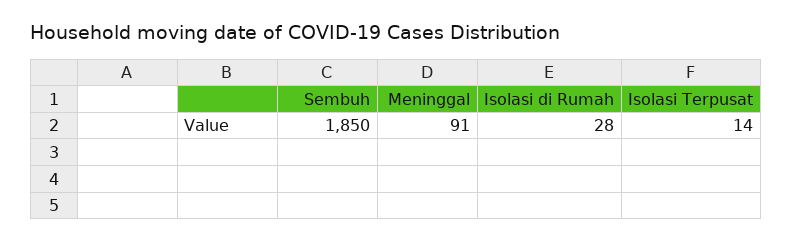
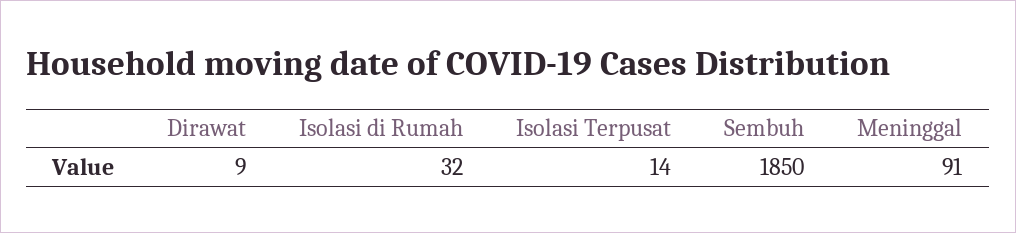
  {
    "Sembuh": 1850,
    "Meninggal": 91,
-   "Isolasi di Rumah": 28,
+   "Isolasi di Rumah": 32,
-   "Isolasi Terpusat": 14
+   "Isolasi Terpusat": 14,
+   "Dirawat": 9
  }

